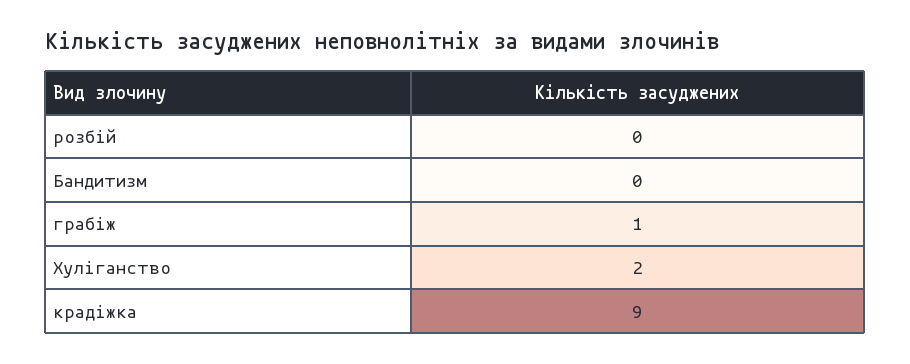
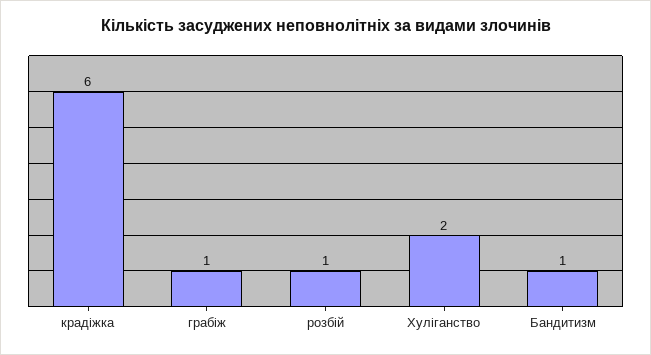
  {
-   "розбій": 0,
+   "розбій": 1,
-   "Бандитизм": 0,
+   "Бандитизм": 1,
    "грабіж": 1,
    "Хуліганство": 2,
-   "крадіжка": 9
+   "крадіжка": 6
  }

